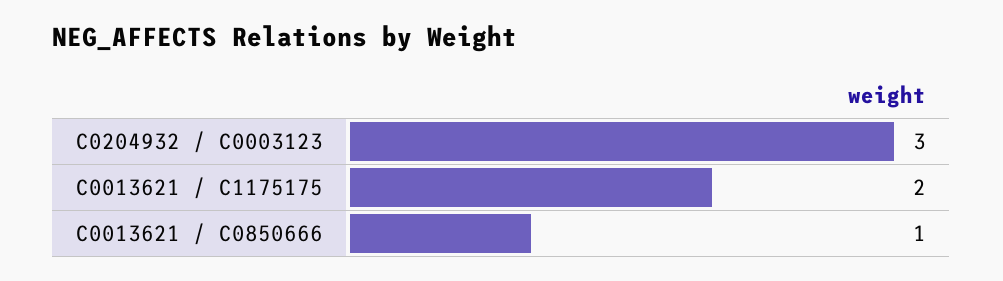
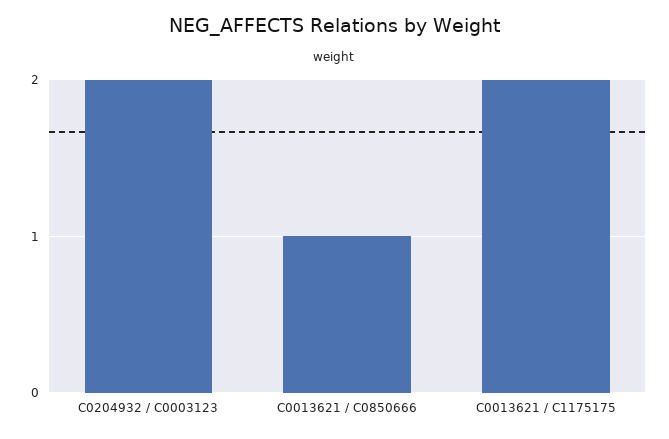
  {
-   "C0204932 / C0003123": 3,
+   "C0204932 / C0003123": 2,
    "C0013621 / C1175175": 2,
    "C0013621 / C0850666": 1
  }

